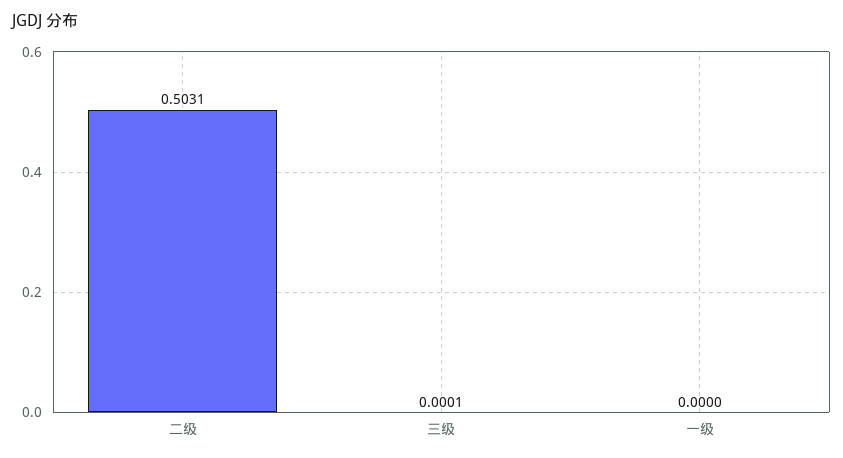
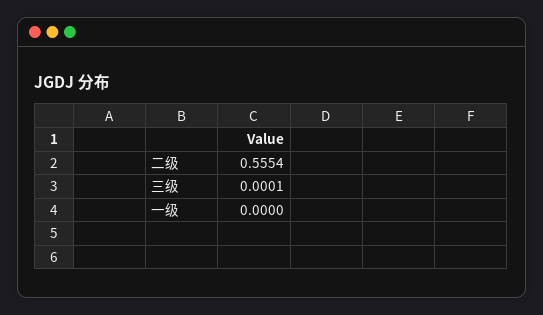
  {
-   "二级": 0.5031,
+   "二级": 0.5554,
    "三级": 0.0001,
    "一级": 0
  }

